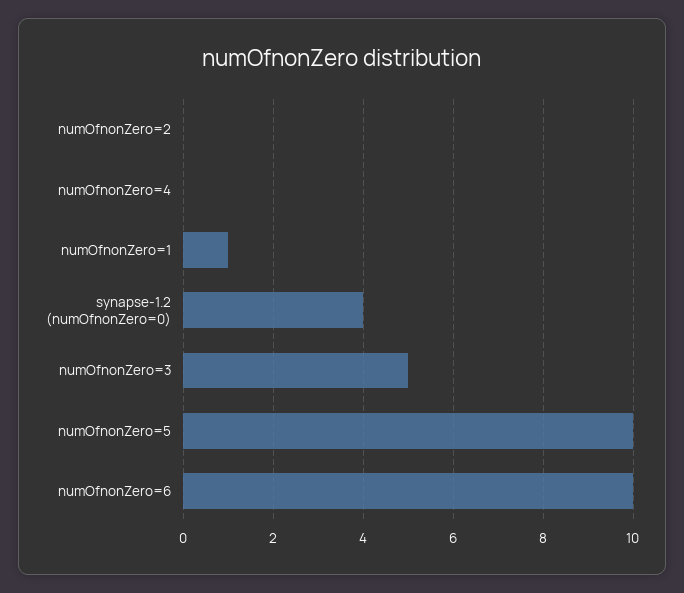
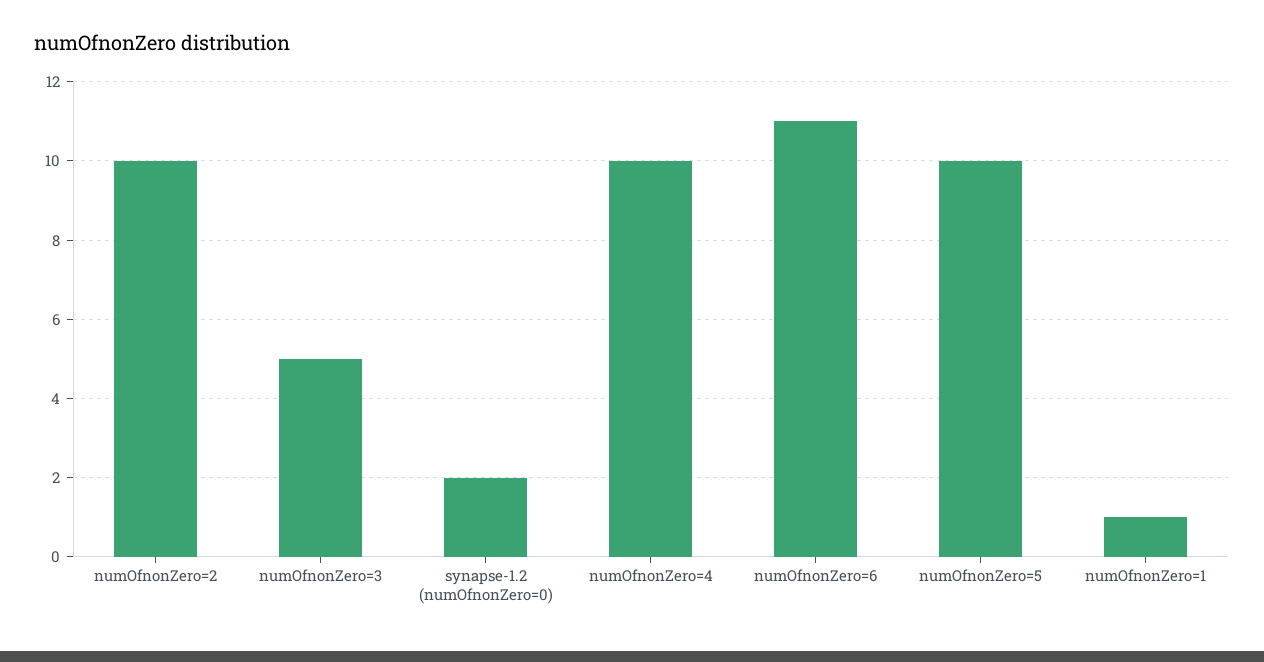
  {
-   "numOfnonZero=2": 0,
+   "numOfnonZero=2": 10,
-   "numOfnonZero=4": 0,
+   "numOfnonZero=4": 10,
    "numOfnonZero=1": 1,
-   "synapse-1.2 (numOfnonZero=0)": 4,
+   "synapse-1.2 (numOfnonZero=0)": 2,
    "numOfnonZero=3": 5,
    "numOfnonZero=5": 10,
-   "numOfnonZero=6": 10
+   "numOfnonZero=6": 11
  }

